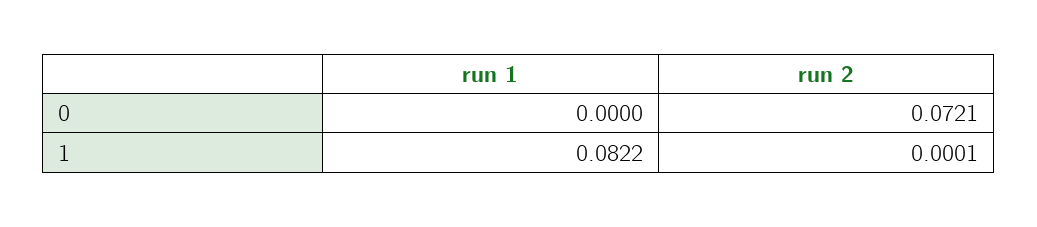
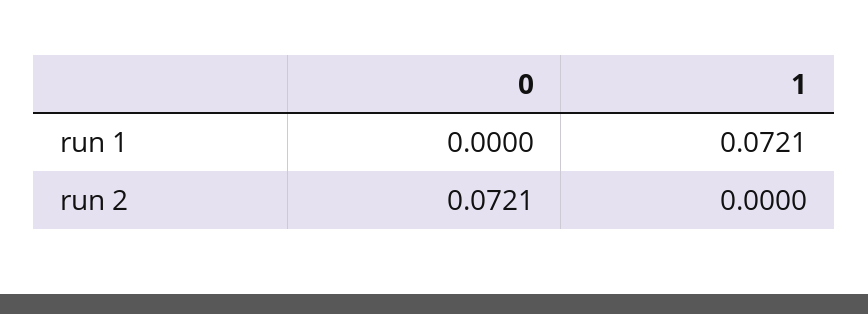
  {
    "run 1": {
      "0": 0,
-     "1": 0.0822
+     "1": 0.0721
    },
    "run 2": {
      "0": 0.0721,
-     "1": 0.0001
+     "1": 0
    }
  }

